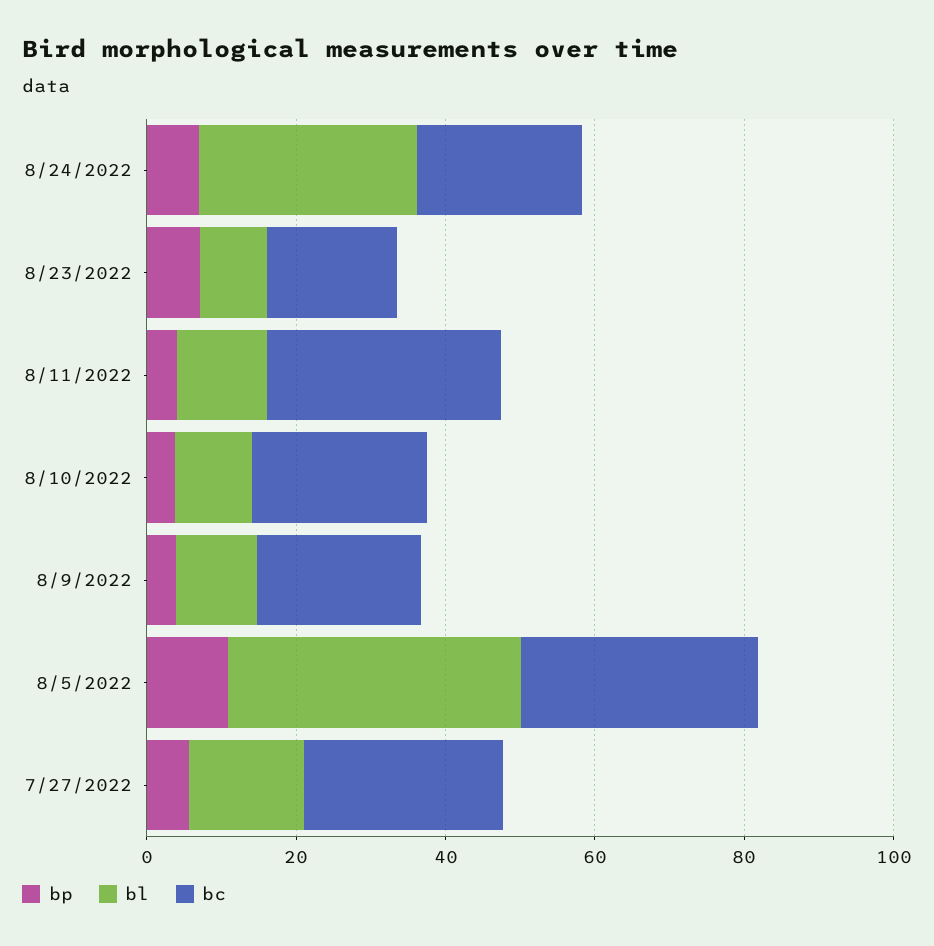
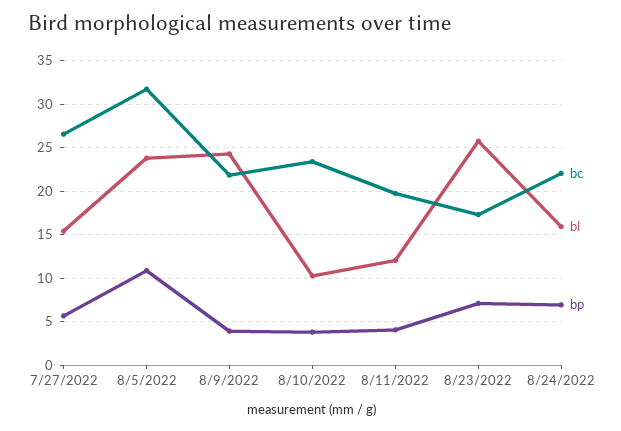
  {
    "bp": {
      "8/24/2022": 7,
      "8/23/2022": 7,
      "8/11/2022": 4,
      "8/10/2022": 4,
      "8/9/2022": 4,
      "8/5/2022": 11,
      "7/27/2022": 6
    },
    "bl": {
-     "8/24/2022": 30,
+     "8/24/2022": 16,
-     "8/23/2022": 10,
+     "8/23/2022": 26,
      "8/11/2022": 12,
      "8/10/2022": 10,
-     "8/9/2022": 10,
+     "8/9/2022": 24,
-     "8/5/2022": 40,
+     "8/5/2022": 24,
      "7/27/2022": 15
    },
    "bc": {
      "8/24/2022": 22,
      "8/23/2022": 17,
-     "8/11/2022": 30,
+     "8/11/2022": 20,
      "8/10/2022": 23,
      "8/9/2022": 22,
      "8/5/2022": 32,
      "7/27/2022": 27
    }
  }

